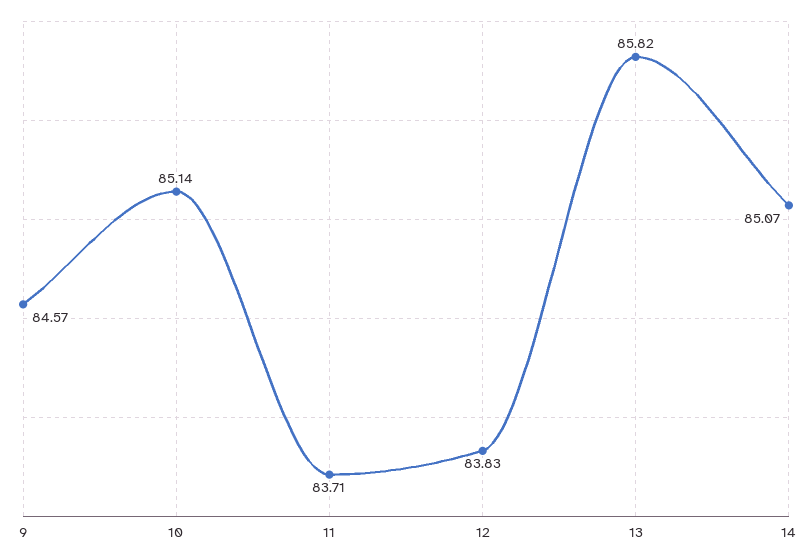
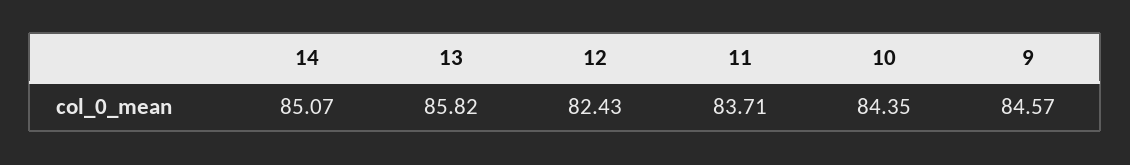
  {
    "9": 84.57,
-   "10": 85.14,
+   "10": 84.35,
    "11": 83.71,
-   "12": 83.83,
+   "12": 82.43,
    "13": 85.82,
    "14": 85.07
  }

